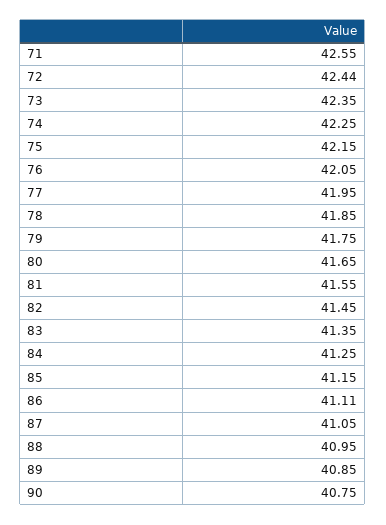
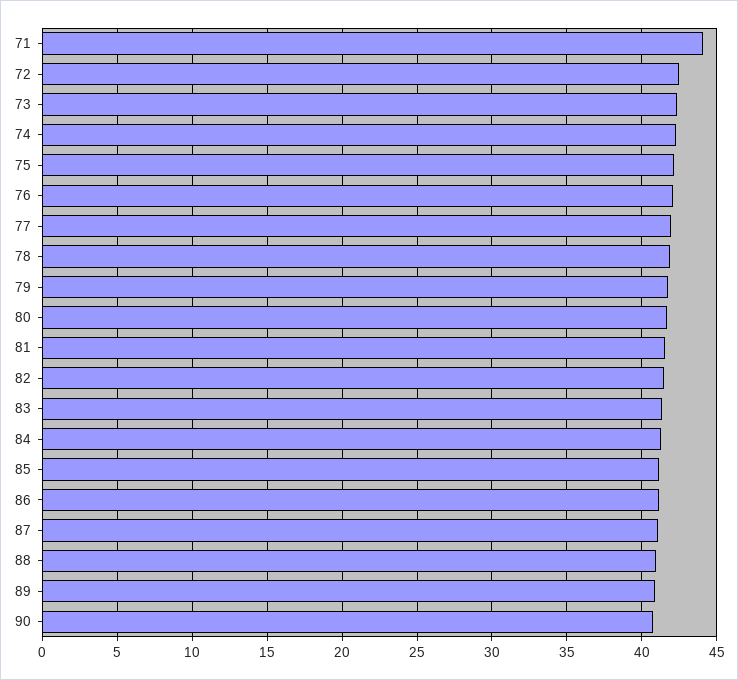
  {
-   "71": 42.55,
+   "71": 44,
    "72": 42.44,
    "73": 42.35,
    "74": 42.25,
    "75": 42.15,
    "76": 42.05,
    "77": 41.95,
    "78": 41.85,
    "79": 41.75,
    "80": 41.65,
    "81": 41.55,
    "82": 41.45,
    "83": 41.35,
    "84": 41.25,
    "85": 41.15,
    "86": 41.11,
    "87": 41.05,
    "88": 40.95,
    "89": 40.85,
    "90": 40.75
  }

